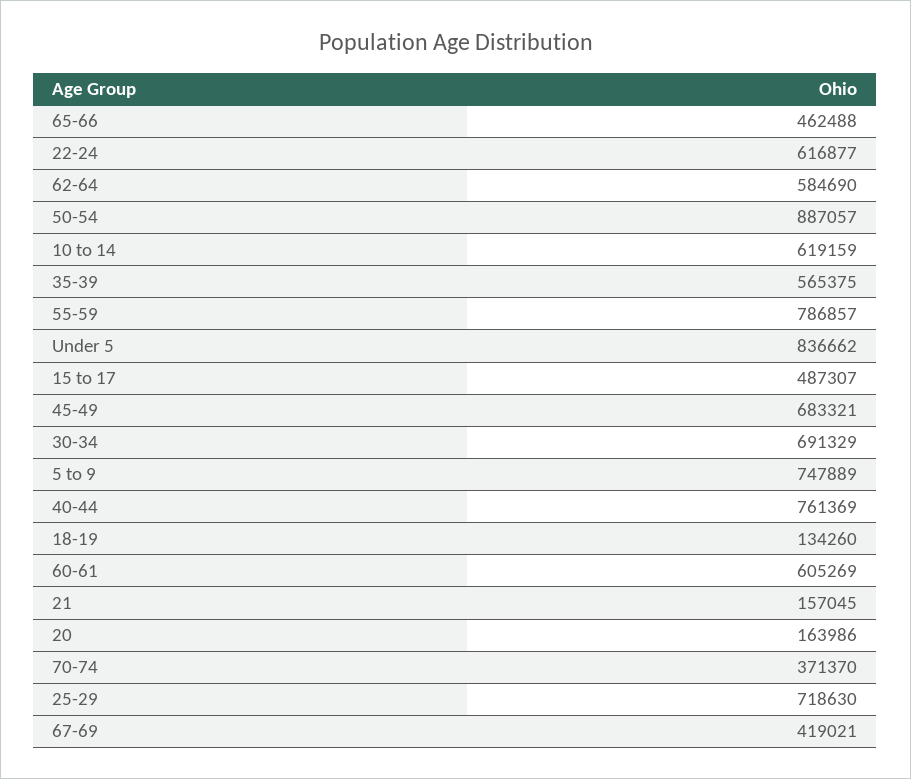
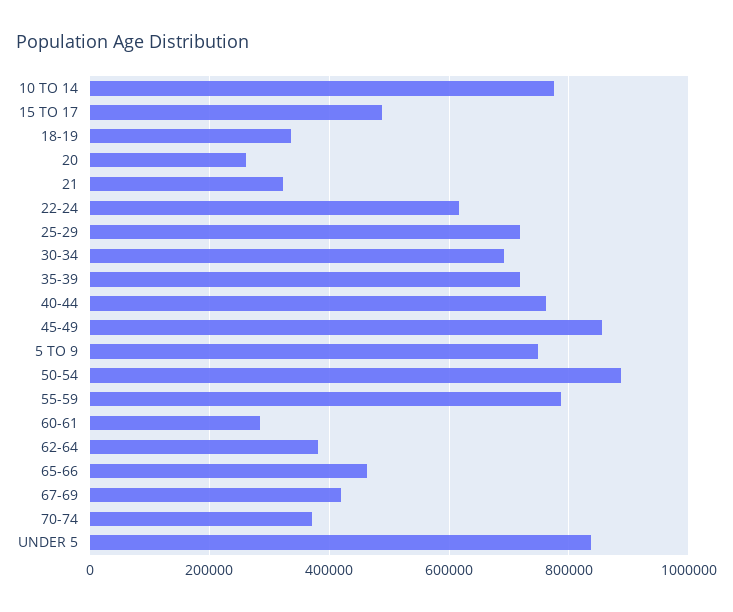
  {
    "65-66": 462488,
    "22-24": 616877,
-   "62-64": 584690,
+   "62-64": 380000,
    "50-54": 887057,
-   "10 to 14": 619159,
+   "10 to 14": 780000,
-   "35-39": 565375,
+   "35-39": 720000,
    "55-59": 786857,
    "Under 5": 836662,
    "15 to 17": 487307,
-   "45-49": 683321,
+   "45-49": 860000,
    "30-34": 691329,
    "5 to 9": 747889,
    "40-44": 761369,
-   "18-19": 134260,
+   "18-19": 340000,
-   "60-61": 605269,
+   "60-61": 280000,
-   "21": 157045,
+   "21": 320000,
-   "20": 163986,
+   "20": 260000,
    "70-74": 371370,
    "25-29": 718630,
    "67-69": 419021
  }

